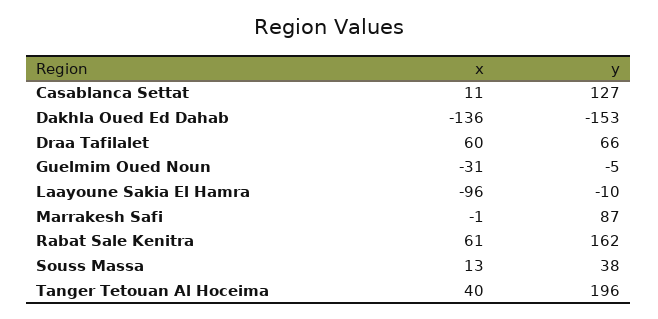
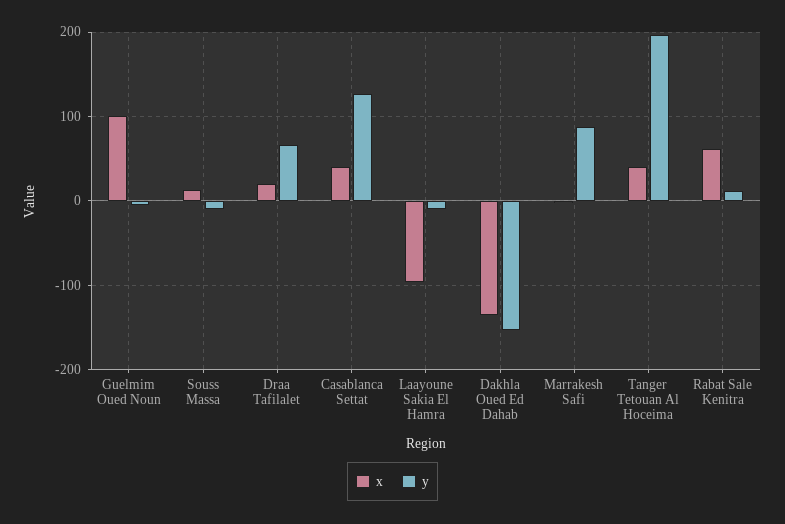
  {
    "x": {
-     "Casablanca Settat": 11,
+     "Casablanca Settat": 40,
      "Dakhla Oued Ed Dahab": -136,
-     "Draa Tafilalet": 60,
+     "Draa Tafilalet": 20,
-     "Guelmim Oued Noun": -31,
+     "Guelmim Oued Noun": 100,
      "Laayoune Sakia El Hamra": -96,
      "Marrakesh Safi": -1,
      "Rabat Sale Kenitra": 61,
      "Souss Massa": 13,
      "Tanger Tetouan Al Hoceima": 40
    },
    "y": {
      "Casablanca Settat": 127,
      "Dakhla Oued Ed Dahab": -153,
      "Draa Tafilalet": 66,
      "Guelmim Oued Noun": -5,
      "Laayoune Sakia El Hamra": -10,
      "Marrakesh Safi": 87,
-     "Rabat Sale Kenitra": 162,
+     "Rabat Sale Kenitra": 10,
-     "Souss Massa": 38,
+     "Souss Massa": -10,
      "Tanger Tetouan Al Hoceima": 196
    }
  }

